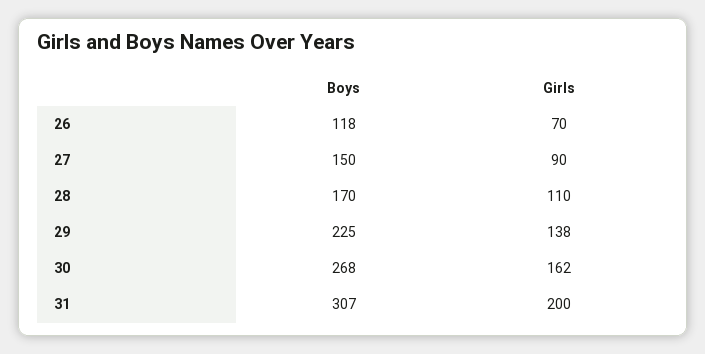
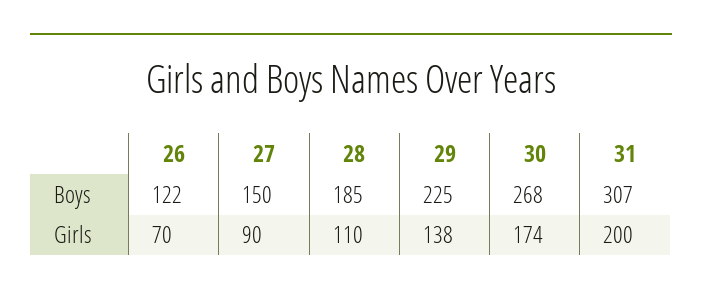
  {
    "Boys": {
-     "26": 118,
+     "26": 122,
      "27": 150,
-     "28": 170,
+     "28": 185,
      "29": 225,
      "30": 268,
      "31": 307
    },
    "Girls": {
      "26": 70,
      "27": 90,
      "28": 110,
      "29": 138,
-     "30": 162,
+     "30": 174,
      "31": 200
    }
  }

